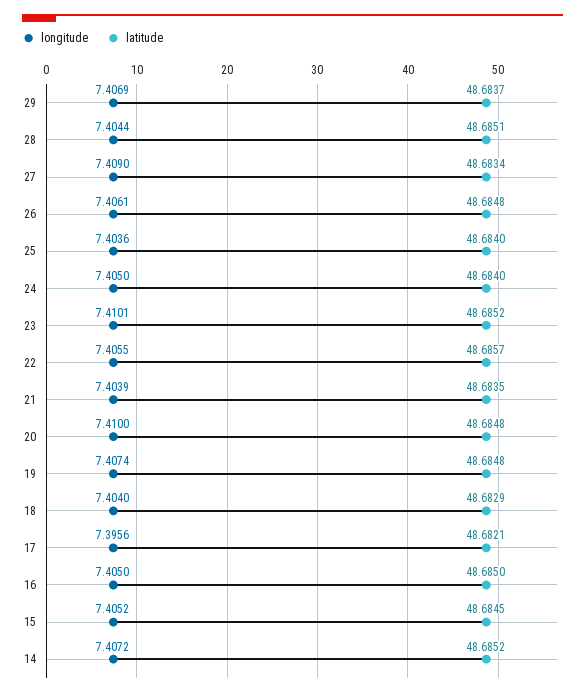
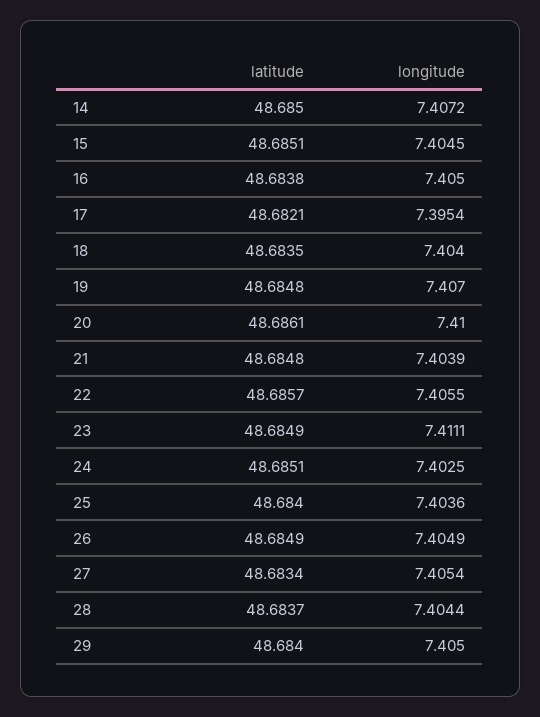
  {
    "longitude": {
-     "29": 7.4069,
+     "29": 7.405,
      "28": 7.4044,
-     "27": 7.409,
+     "27": 7.4054,
-     "26": 7.4061,
+     "26": 7.4049,
      "25": 7.4036,
-     "24": 7.405,
+     "24": 7.4025,
-     "23": 7.4101,
+     "23": 7.4111,
      "22": 7.4055,
      "21": 7.4039,
      "20": 7.41,
-     "19": 7.4074,
+     "19": 7.407,
      "18": 7.404,
-     "17": 7.3956,
+     "17": 7.3954,
      "16": 7.405,
-     "15": 7.4052,
+     "15": 7.4045,
      "14": 7.4072
    },
    "latitude": {
-     "29": 48.6837,
+     "29": 48.684,
-     "28": 48.6851,
+     "28": 48.6837,
      "27": 48.6834,
-     "26": 48.6848,
+     "26": 48.6849,
      "25": 48.684,
-     "24": 48.684,
+     "24": 48.6851,
-     "23": 48.6852,
+     "23": 48.6849,
      "22": 48.6857,
-     "21": 48.6835,
+     "21": 48.6848,
-     "20": 48.6848,
+     "20": 48.6861,
      "19": 48.6848,
-     "18": 48.6829,
+     "18": 48.6835,
      "17": 48.6821,
-     "16": 48.685,
+     "16": 48.6838,
-     "15": 48.6845,
+     "15": 48.6851,
-     "14": 48.6852
+     "14": 48.685
    }
  }

